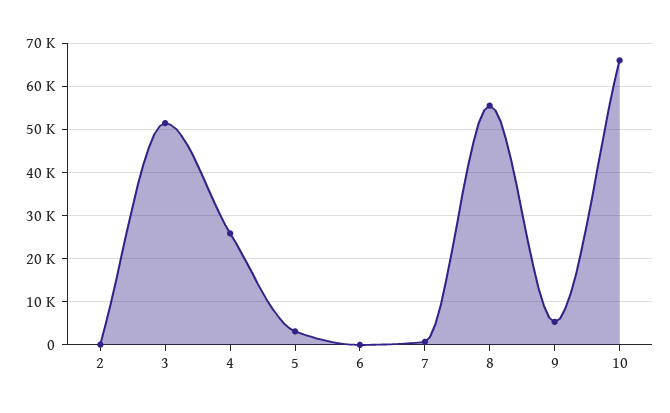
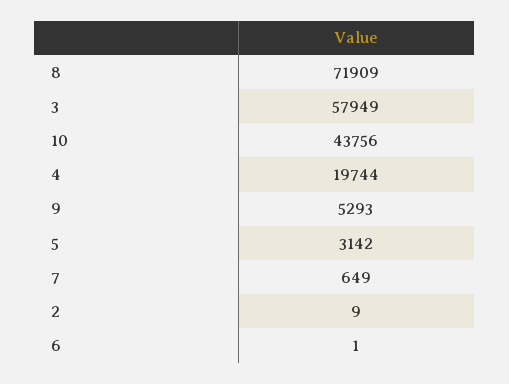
  {
    "2": 9,
-   "3": 52000,
+   "3": 57949,
-   "4": 26000,
+   "4": 19744,
    "5": 3142,
    "6": 1,
    "7": 649,
-   "8": 56000,
+   "8": 71909,
    "9": 5293,
-   "10": 66000
+   "10": 43756
  }

